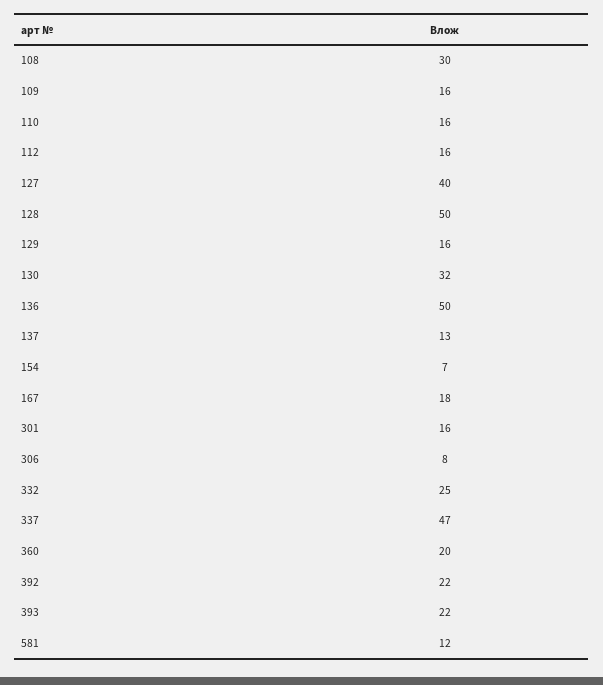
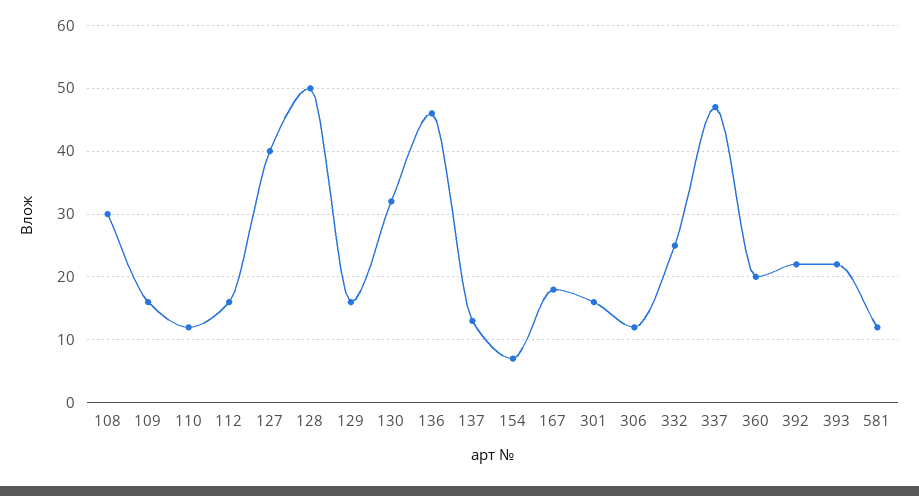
  {
    "108": 30,
    "109": 16,
-   "110": 16,
+   "110": 12,
    "112": 16,
    "127": 40,
    "128": 50,
    "129": 16,
    "130": 32,
-   "136": 50,
+   "136": 46,
    "137": 13,
    "154": 7,
    "167": 18,
    "301": 16,
-   "306": 8,
+   "306": 12,
    "332": 25,
    "337": 47,
    "360": 20,
    "392": 22,
    "393": 22,
    "581": 12
  }

